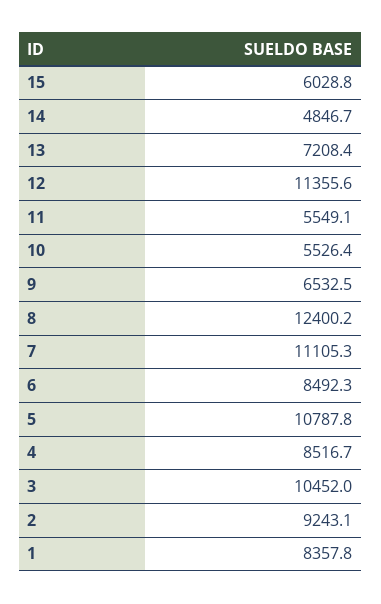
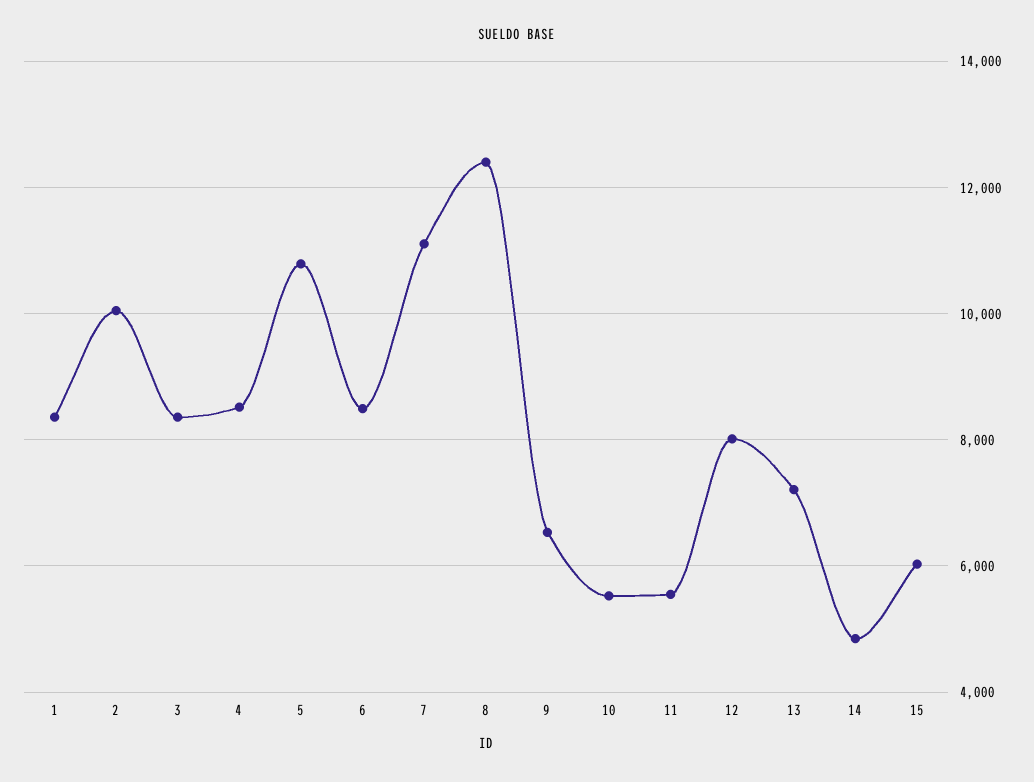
  {
    "15": 6028.8,
    "14": 4846.7,
    "13": 7208.4,
-   "12": 11355.6,
+   "12": 8000,
    "11": 5549.1,
    "10": 5526.4,
    "9": 6532.5,
    "8": 12400.2,
    "7": 11105.3,
    "6": 8492.3,
    "5": 10787.8,
    "4": 8516.7,
-   "3": 10452,
+   "3": 8400,
-   "2": 9243.1,
+   "2": 10000,
    "1": 8357.8
  }

